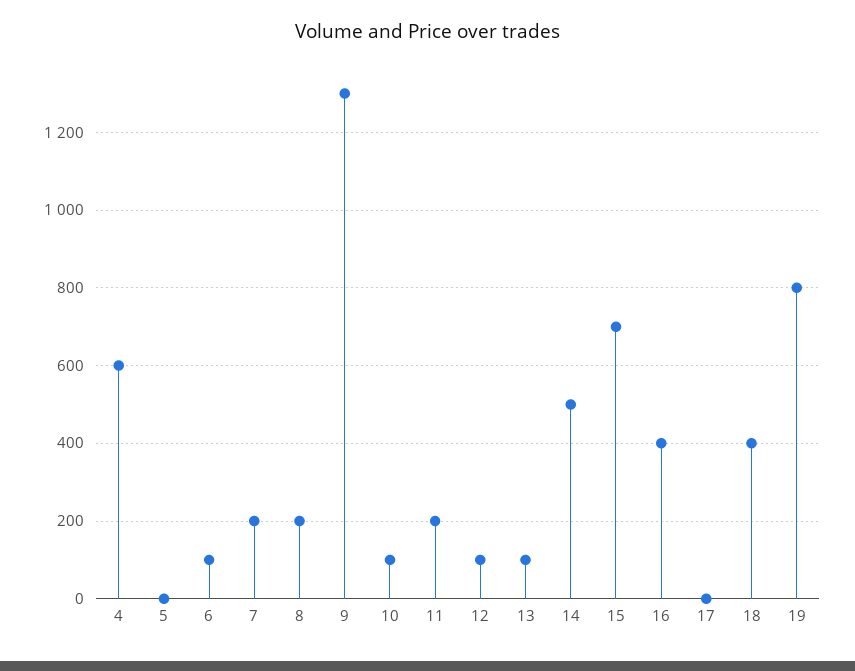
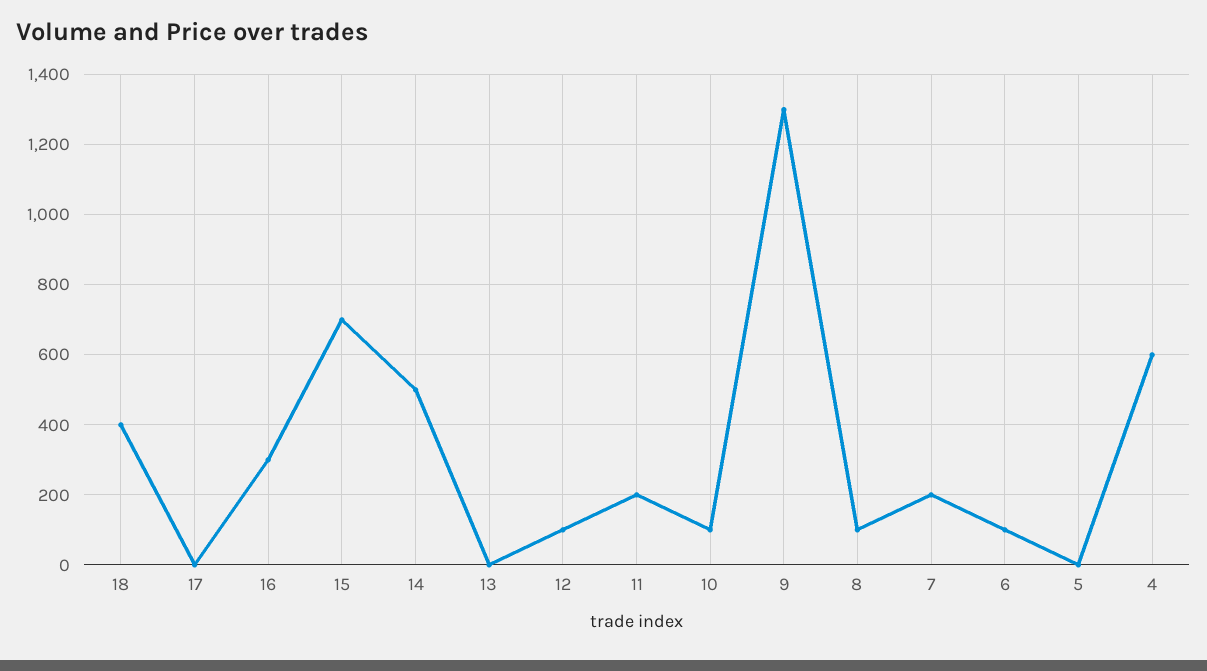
  {
    "4": 600,
    "5": 0,
    "6": 100,
    "7": 200,
-   "8": 200,
+   "8": 100,
    "9": 1300,
    "10": 100,
    "11": 200,
    "12": 100,
-   "13": 100,
+   "13": 0,
    "14": 500,
    "15": 700,
-   "16": 400,
+   "16": 300,
    "17": 0,
-   "18": 400,
+   "18": 400
-   "19": 800
  }

